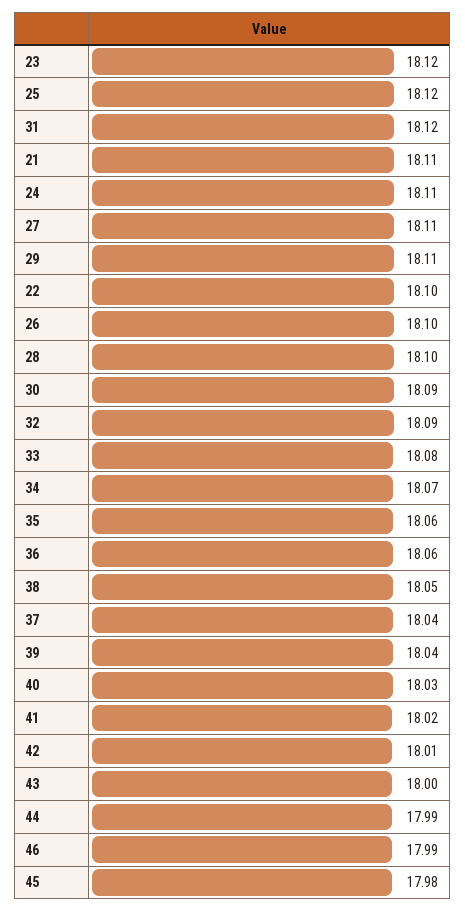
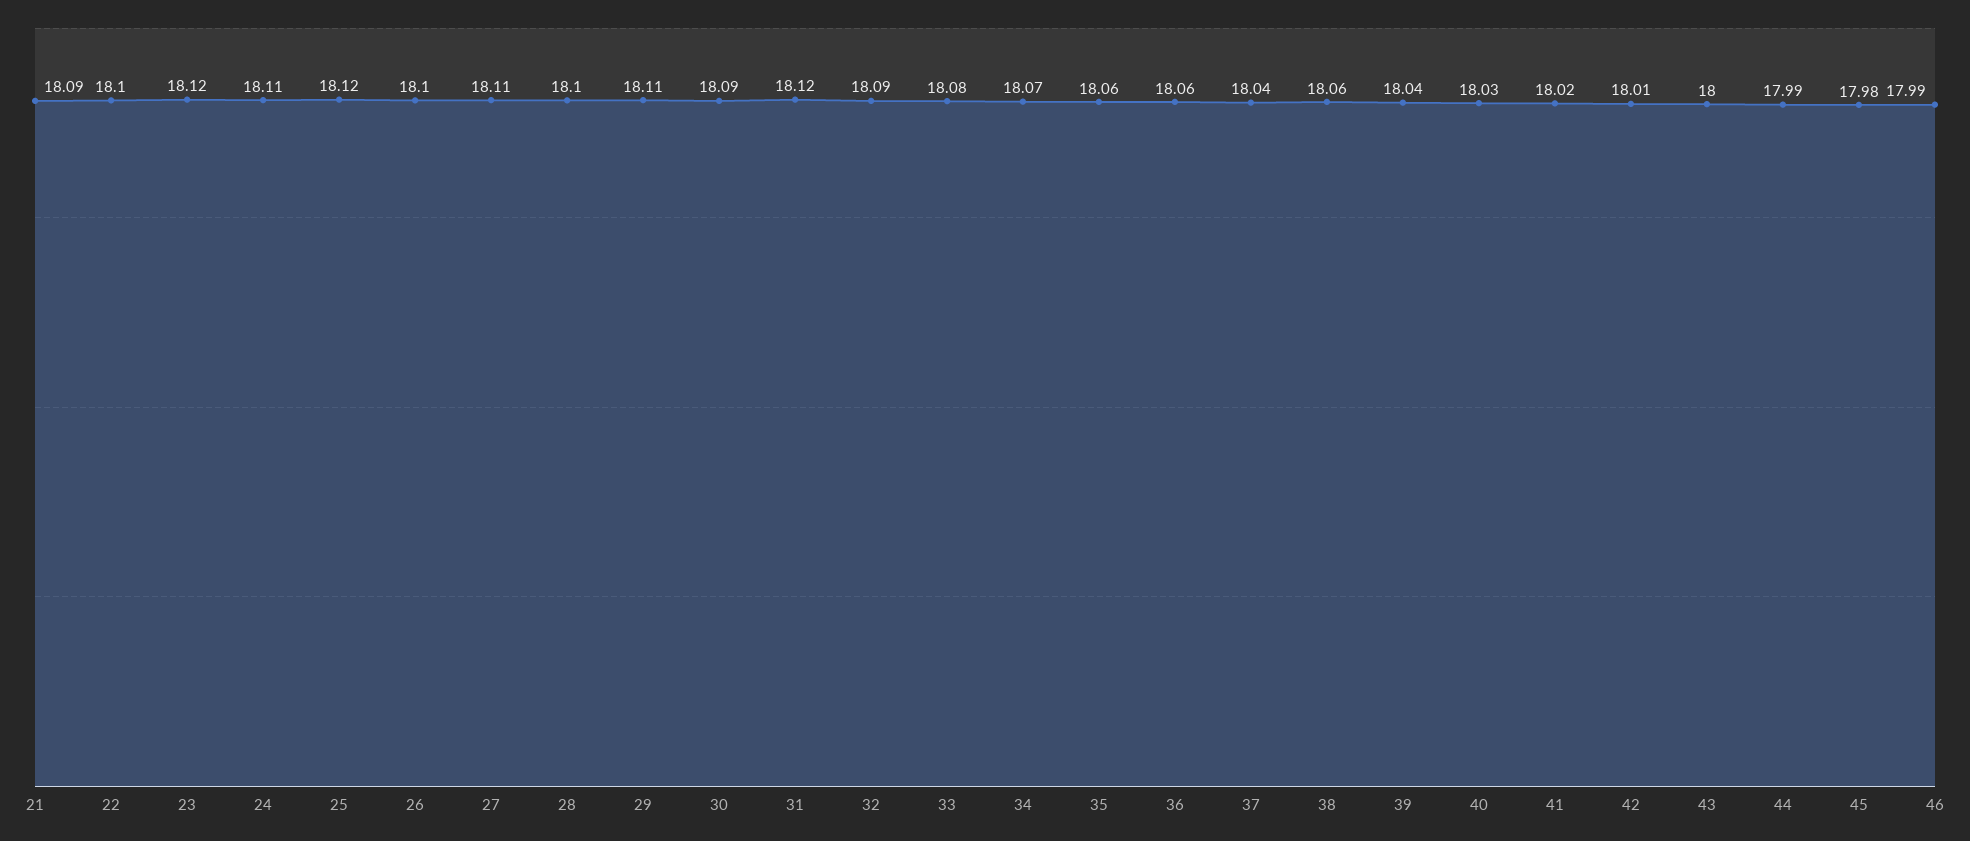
  {
    "23": 18.12,
    "25": 18.12,
    "31": 18.12,
-   "21": 18.11,
+   "21": 18.09,
    "24": 18.11,
    "27": 18.11,
    "29": 18.11,
    "22": 18.1,
    "26": 18.1,
    "28": 18.1,
    "30": 18.09,
    "32": 18.09,
    "33": 18.08,
    "34": 18.07,
    "35": 18.06,
    "36": 18.06,
-   "38": 18.05,
+   "38": 18.06,
    "37": 18.04,
    "39": 18.04,
    "40": 18.03,
    "41": 18.02,
    "42": 18.01,
    "43": 18,
    "44": 17.99,
    "46": 17.99,
    "45": 17.98
  }

